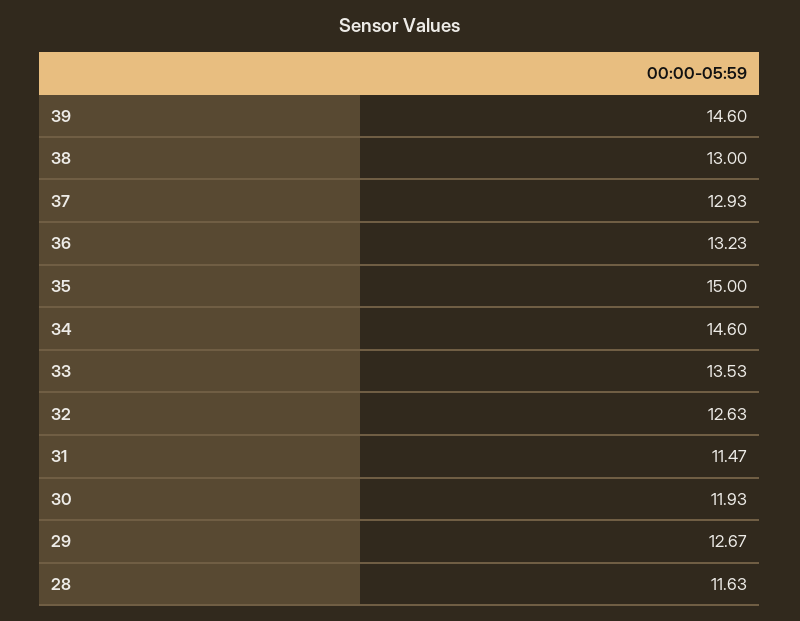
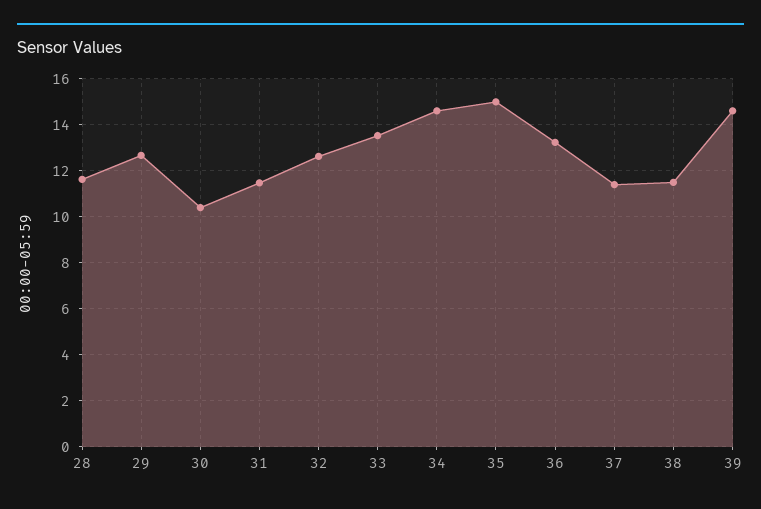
  {
    "39": 14.6,
-   "38": 13,
+   "38": 11.5,
-   "37": 12.93,
+   "37": 11.5,
    "36": 13.23,
    "35": 15,
    "34": 14.6,
    "33": 13.53,
    "32": 12.63,
    "31": 11.47,
-   "30": 11.93,
+   "30": 10.5,
    "29": 12.67,
    "28": 11.63
  }

